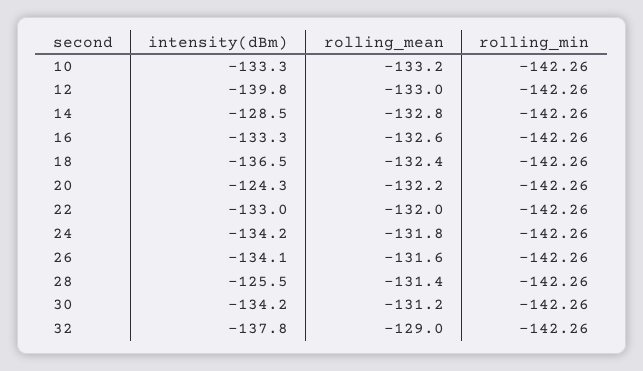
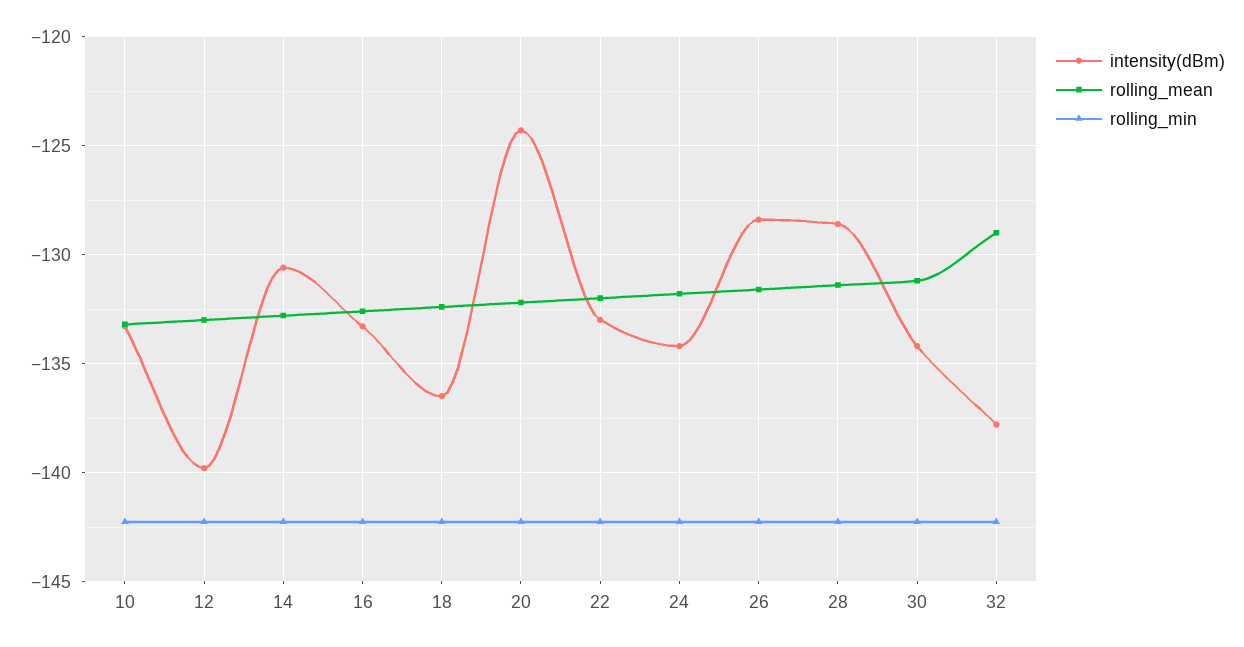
  {
    "intensity(dBm)": {
      "10": -133.3,
      "12": -139.8,
-     "14": -128.5,
+     "14": -130.5,
      "16": -133.3,
      "18": -136.5,
      "20": -124.3,
      "22": -133,
      "24": -134.2,
-     "26": -134.1,
+     "26": -128.5,
-     "28": -125.5,
+     "28": -128.5,
      "30": -134.2,
      "32": -137.8
    },
    "rolling_mean": {
      "10": -133.2,
      "12": -133,
      "14": -132.8,
      "16": -132.6,
      "18": -132.4,
      "20": -132.2,
      "22": -132,
      "24": -131.8,
      "26": -131.6,
      "28": -131.4,
      "30": -131.2,
      "32": -129
    },
    "rolling_min": {
      "10": -142.26,
      "12": -142.26,
      "14": -142.26,
      "16": -142.26,
      "18": -142.26,
      "20": -142.26,
      "22": -142.26,
      "24": -142.26,
      "26": -142.26,
      "28": -142.26,
      "30": -142.26,
      "32": -142.26
    }
  }

